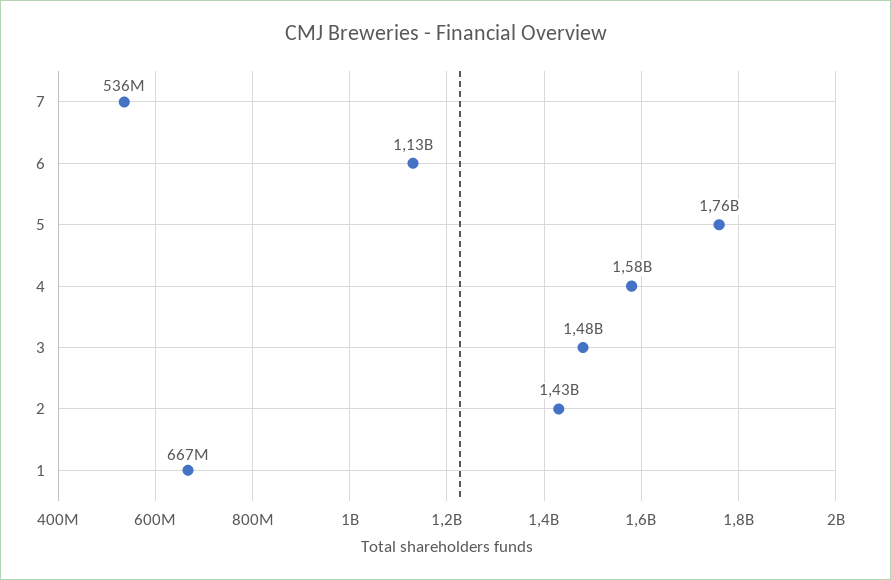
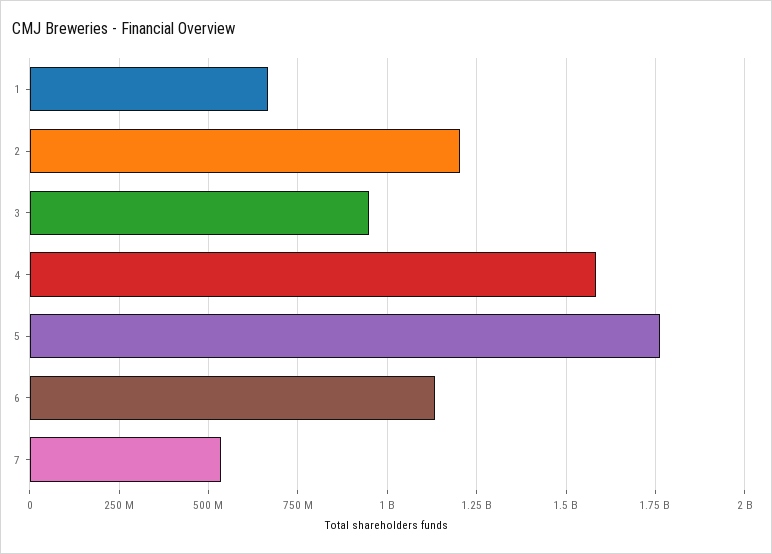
  {
    "7": 536000000,
    "6": 1130000000,
    "5": 1760000000,
    "4": 1580000000,
-   "3": 1480000000,
+   "3": 950000000,
-   "2": 1430000000,
+   "2": 1200000000,
    "1": 667000000
  }

